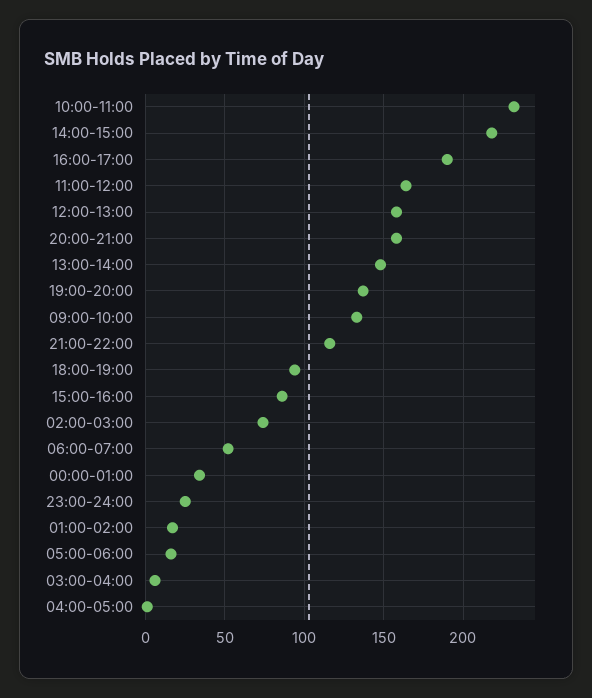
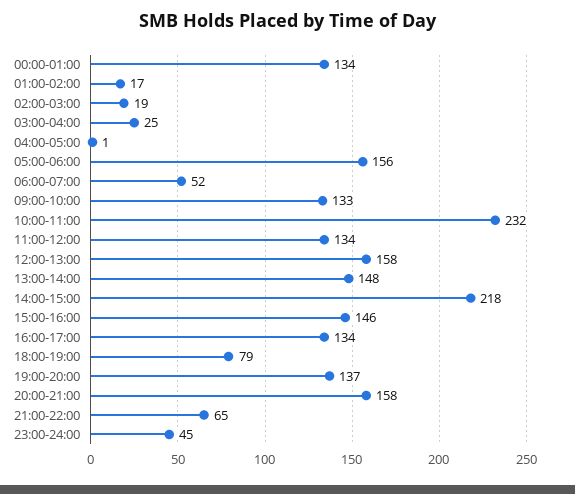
  {
    "10:00-11:00": 232,
    "14:00-15:00": 218,
-   "16:00-17:00": 190,
+   "16:00-17:00": 134,
-   "11:00-12:00": 165,
+   "11:00-12:00": 134,
    "12:00-13:00": 158,
    "20:00-21:00": 158,
    "13:00-14:00": 148,
    "19:00-20:00": 137,
    "09:00-10:00": 133,
-   "21:00-22:00": 115,
+   "21:00-22:00": 65,
-   "18:00-19:00": 95,
+   "18:00-19:00": 79,
-   "15:00-16:00": 85,
+   "15:00-16:00": 146,
-   "02:00-03:00": 75,
+   "02:00-03:00": 19,
    "06:00-07:00": 52,
-   "00:00-01:00": 35,
+   "00:00-01:00": 134,
-   "23:00-24:00": 25,
+   "23:00-24:00": 45,
    "01:00-02:00": 17,
-   "05:00-06:00": 15,
+   "05:00-06:00": 156,
-   "03:00-04:00": 5,
+   "03:00-04:00": 25,
    "04:00-05:00": 1
  }

